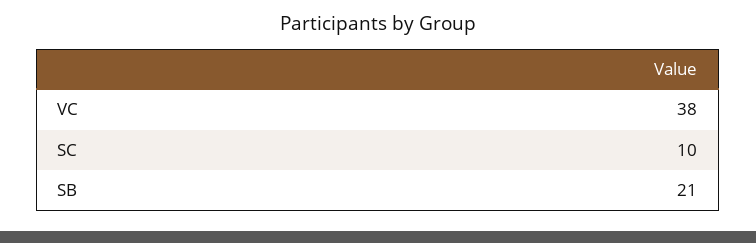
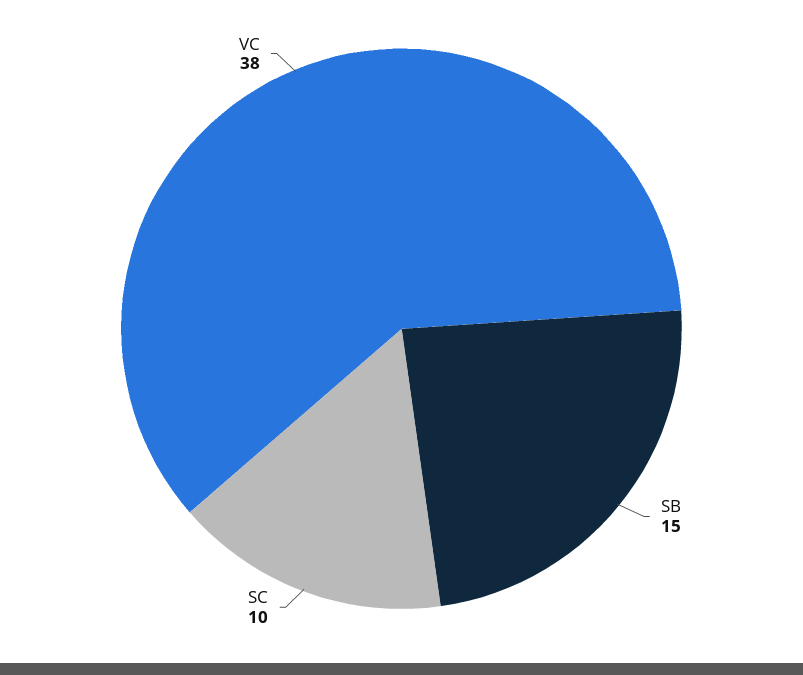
  {
    "VC": 38,
    "SC": 10,
-   "SB": 21
+   "SB": 15
  }

